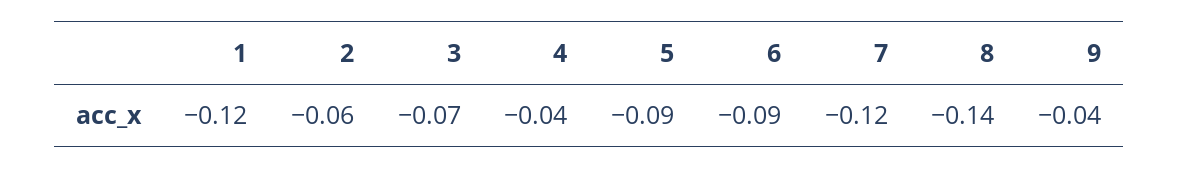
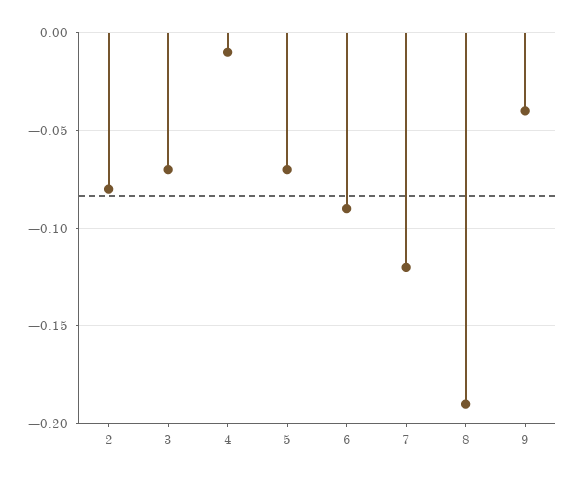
  {
-   "1": -0.12,
-   "2": -0.06,
+   "2": -0.08,
    "3": -0.07,
-   "4": -0.04,
+   "4": -0.01,
-   "5": -0.09,
+   "5": -0.07,
    "6": -0.09,
    "7": -0.12,
-   "8": -0.14,
+   "8": -0.19,
    "9": -0.04
  }

